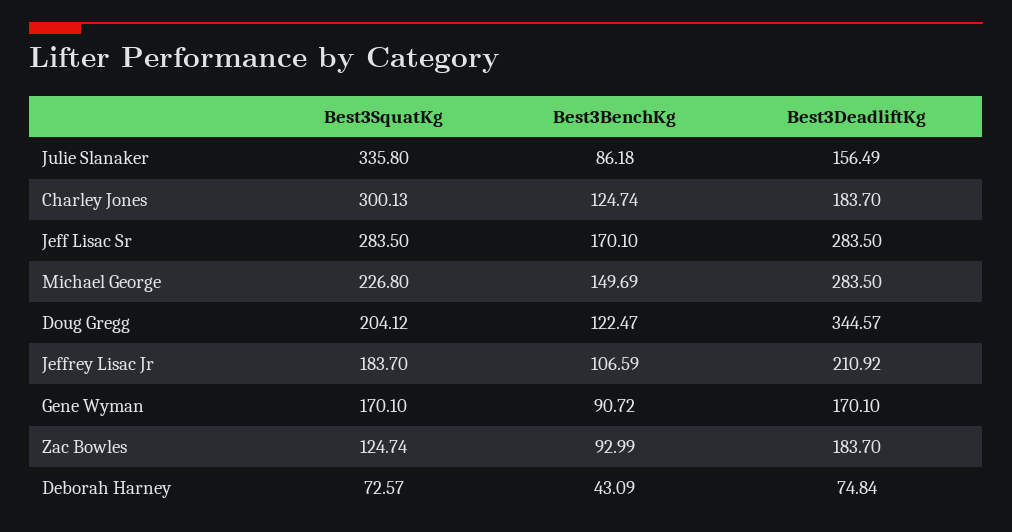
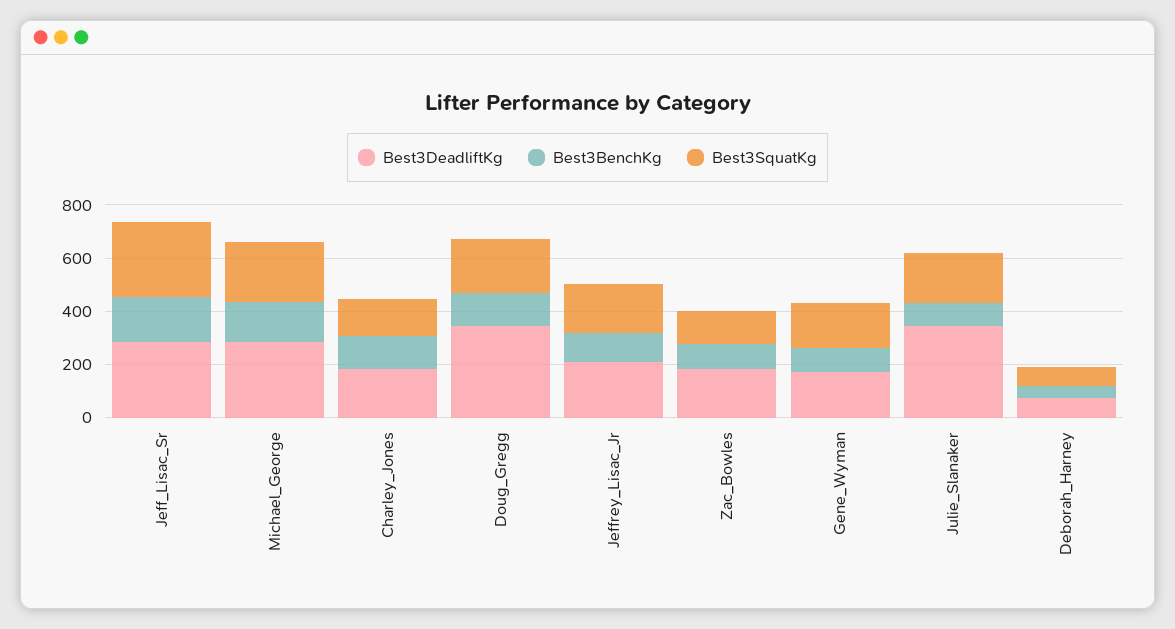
  {
    "Best3SquatKg": {
-     "Julie Slanaker": 335.8,
+     "Julie Slanaker": 200,
-     "Charley Jones": 300.13,
+     "Charley Jones": 150,
      "Jeff Lisac Sr": 283.5,
      "Michael George": 226.8,
      "Doug Gregg": 204.12,
      "Jeffrey Lisac Jr": 183.7,
      "Gene Wyman": 170.1,
      "Zac Bowles": 124.74,
      "Deborah Harney": 72.57
    },
    "Best3BenchKg": {
      "Julie Slanaker": 86.18,
      "Charley Jones": 124.74,
      "Jeff Lisac Sr": 170.1,
      "Michael George": 149.69,
      "Doug Gregg": 122.47,
      "Jeffrey Lisac Jr": 106.59,
      "Gene Wyman": 90.72,
      "Zac Bowles": 92.99,
      "Deborah Harney": 43.09
    },
    "Best3DeadliftKg": {
-     "Julie Slanaker": 156.49,
+     "Julie Slanaker": 350,
      "Charley Jones": 183.7,
      "Jeff Lisac Sr": 283.5,
      "Michael George": 283.5,
      "Doug Gregg": 344.57,
      "Jeffrey Lisac Jr": 210.92,
      "Gene Wyman": 170.1,
      "Zac Bowles": 183.7,
      "Deborah Harney": 74.84
    }
  }

